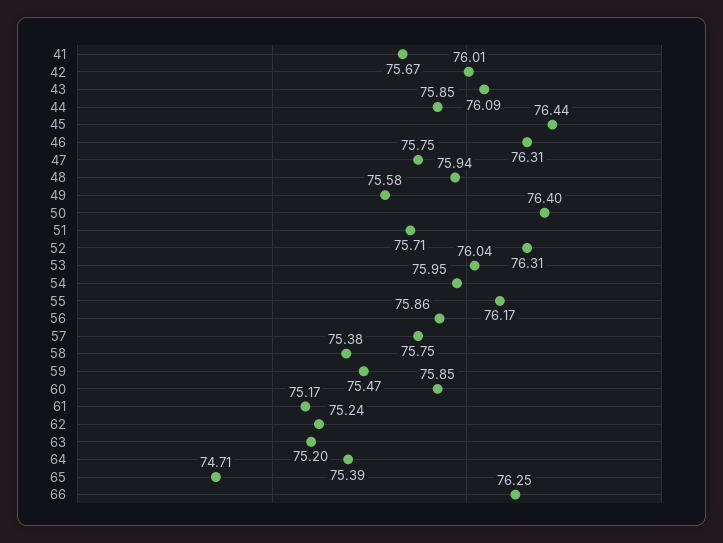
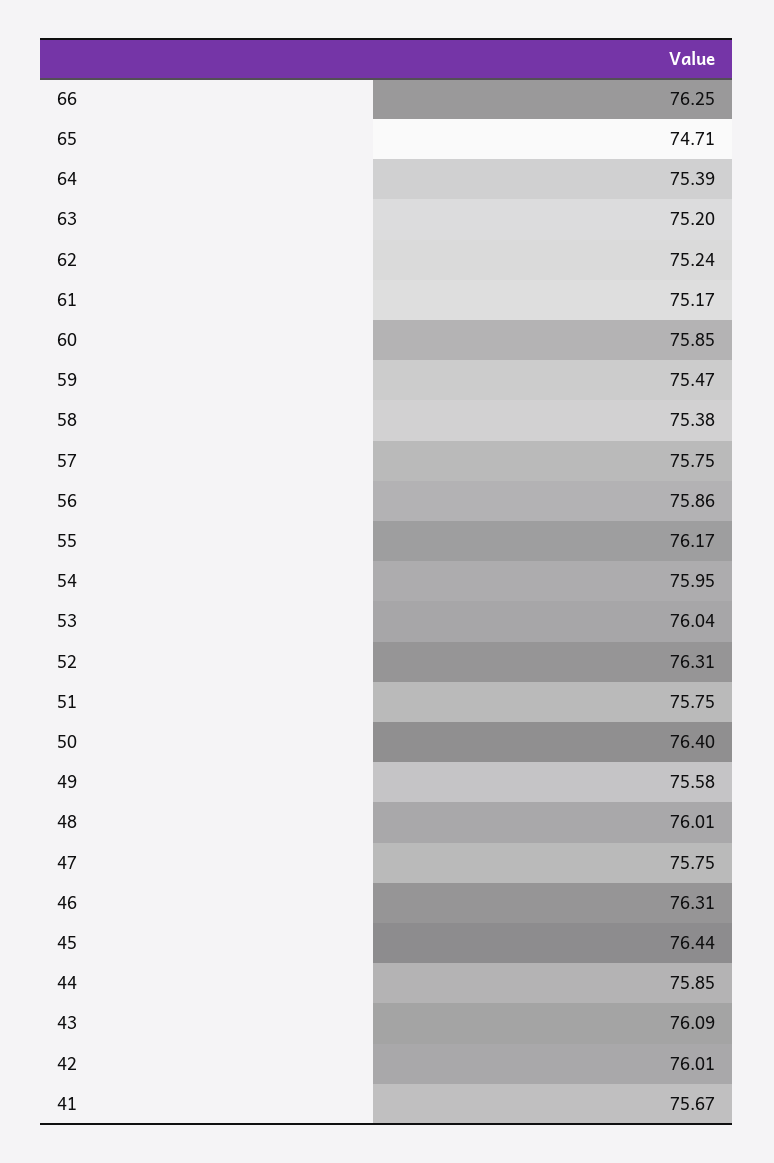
  {
    "41": 75.67,
    "42": 76.01,
    "43": 76.09,
    "44": 75.85,
    "45": 76.44,
    "46": 76.31,
    "47": 75.75,
-   "48": 75.94,
+   "48": 76.01,
    "49": 75.58,
    "50": 76.4,
-   "51": 75.71,
+   "51": 75.75,
    "52": 76.31,
    "53": 76.04,
    "54": 75.95,
    "55": 76.17,
    "56": 75.86,
    "57": 75.75,
    "58": 75.38,
    "59": 75.47,
    "60": 75.85,
    "61": 75.17,
    "62": 75.24,
    "63": 75.2,
    "64": 75.39,
    "65": 74.71,
    "66": 76.25
  }

